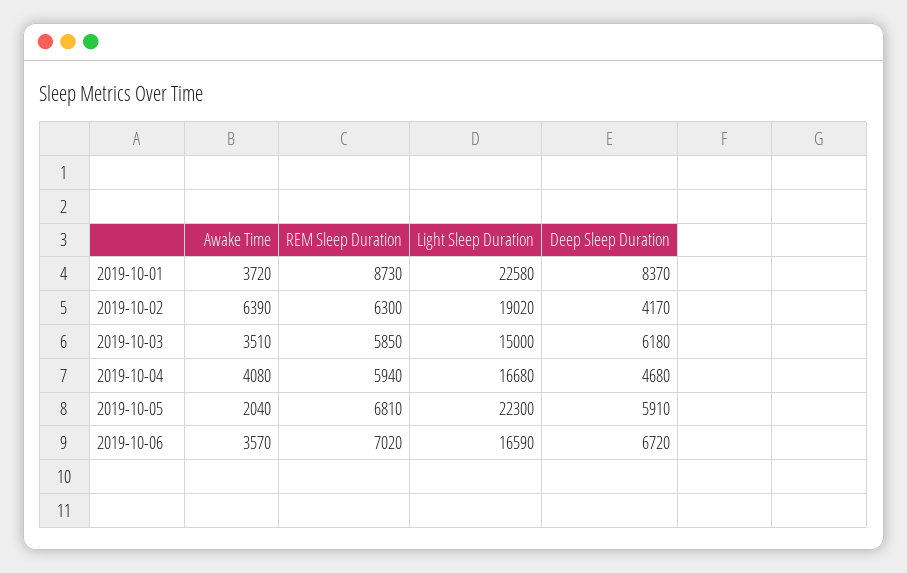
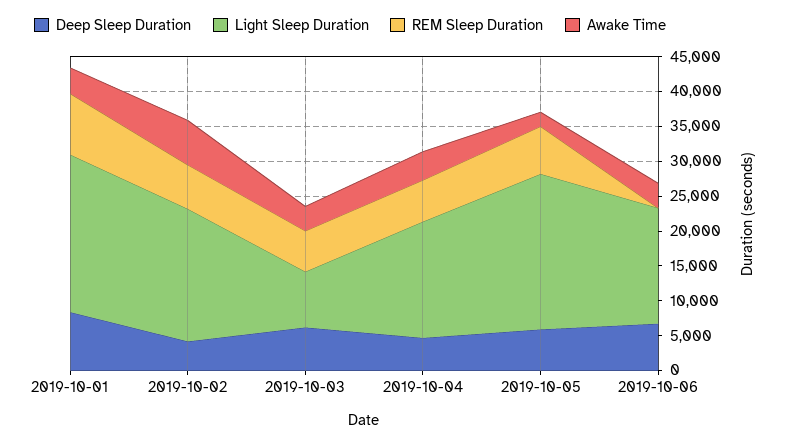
  {
    "Awake Time": {
      "2019-10-01": 3720,
      "2019-10-02": 6390,
      "2019-10-03": 3510,
      "2019-10-04": 4080,
      "2019-10-05": 2040,
      "2019-10-06": 3570
    },
    "REM Sleep Duration": {
      "2019-10-01": 8730,
      "2019-10-02": 6300,
      "2019-10-03": 5850,
      "2019-10-04": 5940,
      "2019-10-05": 6810,
-     "2019-10-06": 7020
+     "2019-10-06": 0
    },
    "Light Sleep Duration": {
      "2019-10-01": 22580,
      "2019-10-02": 19020,
-     "2019-10-03": 15000,
+     "2019-10-03": 7500,
      "2019-10-04": 16680,
      "2019-10-05": 22300,
      "2019-10-06": 16590
    },
    "Deep Sleep Duration": {
      "2019-10-01": 8370,
      "2019-10-02": 4170,
      "2019-10-03": 6180,
      "2019-10-04": 4680,
      "2019-10-05": 5910,
      "2019-10-06": 6720
    }
  }

